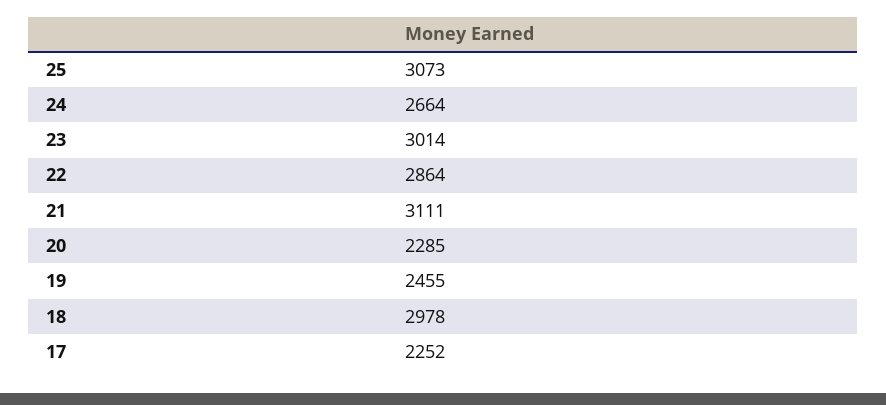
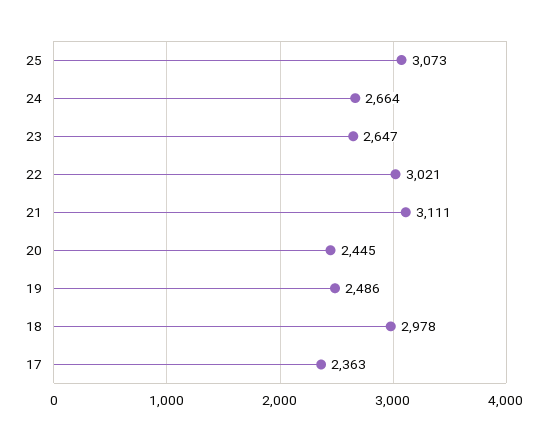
  {
    "25": 3073,
    "24": 2664,
-   "23": 3014,
+   "23": 2647,
-   "22": 2864,
+   "22": 3021,
    "21": 3111,
-   "20": 2285,
+   "20": 2445,
-   "19": 2455,
+   "19": 2486,
    "18": 2978,
-   "17": 2252
+   "17": 2363
  }

